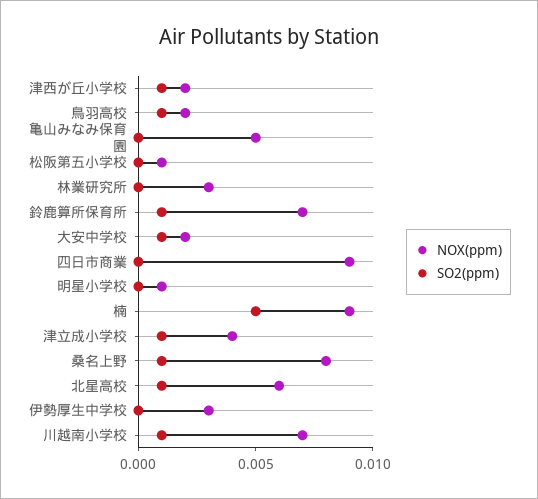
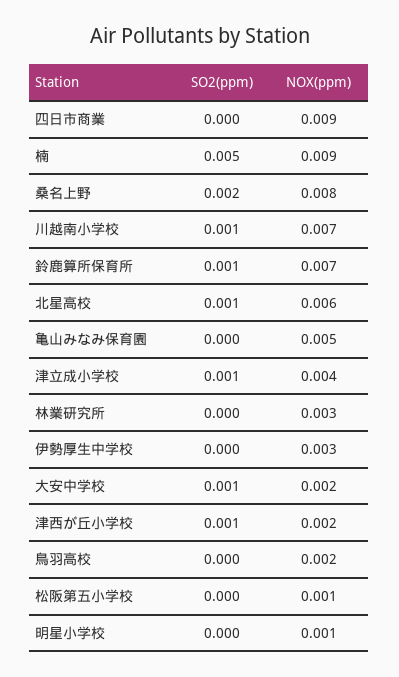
  {
    "NOX(ppm)": {
      "津西が丘小学校": 0.002,
      "鳥羽高校": 0.002,
      "亀山みなみ保育園": 0.005,
      "松阪第五小学校": 0.001,
      "林業研究所": 0.003,
      "鈴鹿算所保育所": 0.007,
      "大安中学校": 0.002,
      "四日市商業": 0.009,
      "明星小学校": 0.001,
      "楠": 0.009,
      "津立成小学校": 0.004,
      "桑名上野": 0.008,
      "北星高校": 0.006,
      "伊勢厚生中学校": 0.003,
      "川越南小学校": 0.007
    },
    "SO2(ppm)": {
      "津西が丘小学校": 0.001,
-     "鳥羽高校": 0.001,
+     "鳥羽高校": 0,
      "亀山みなみ保育園": 0,
      "松阪第五小学校": 0,
      "林業研究所": 0,
      "鈴鹿算所保育所": 0.001,
      "大安中学校": 0.001,
      "四日市商業": 0,
      "明星小学校": 0,
      "楠": 0.005,
      "津立成小学校": 0.001,
-     "桑名上野": 0.001,
+     "桑名上野": 0.002,
      "北星高校": 0.001,
      "伊勢厚生中学校": 0,
      "川越南小学校": 0.001
    }
  }

